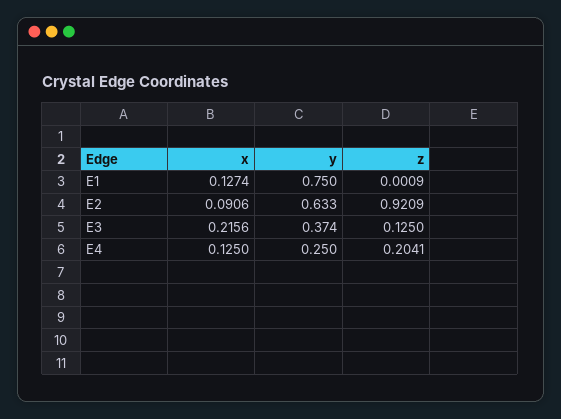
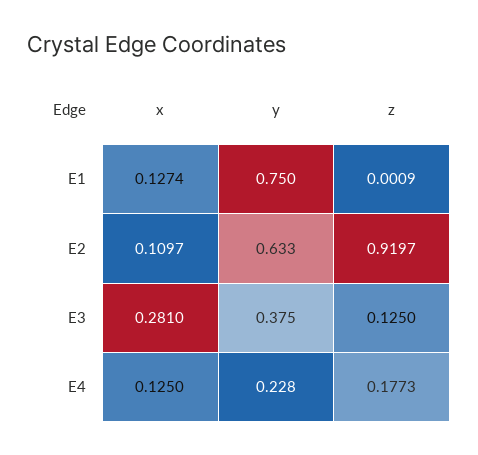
  {
    "x": {
      "E1": 0.1274,
-     "E2": 0.0906,
+     "E2": 0.1097,
-     "E3": 0.2156,
+     "E3": 0.281,
      "E4": 0.125
    },
    "y": {
      "E1": 0.75,
      "E2": 0.633,
-     "E3": 0.374,
+     "E3": 0.375,
-     "E4": 0.25
+     "E4": 0.228
    },
    "z": {
      "E1": 0.0009,
-     "E2": 0.9209,
+     "E2": 0.9197,
      "E3": 0.125,
-     "E4": 0.2041
+     "E4": 0.1773
    }
  }

